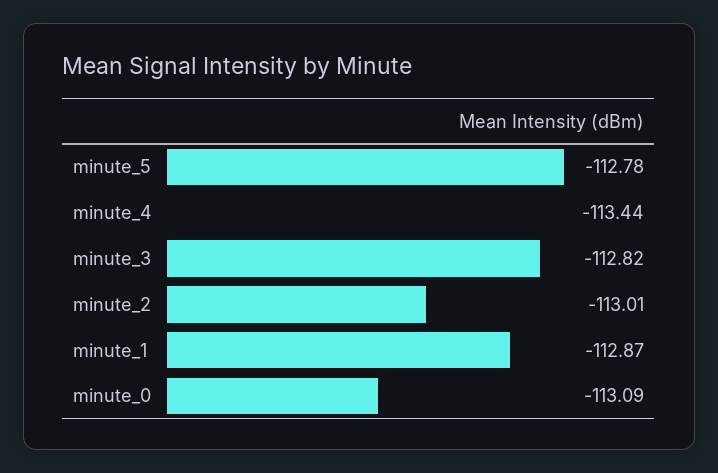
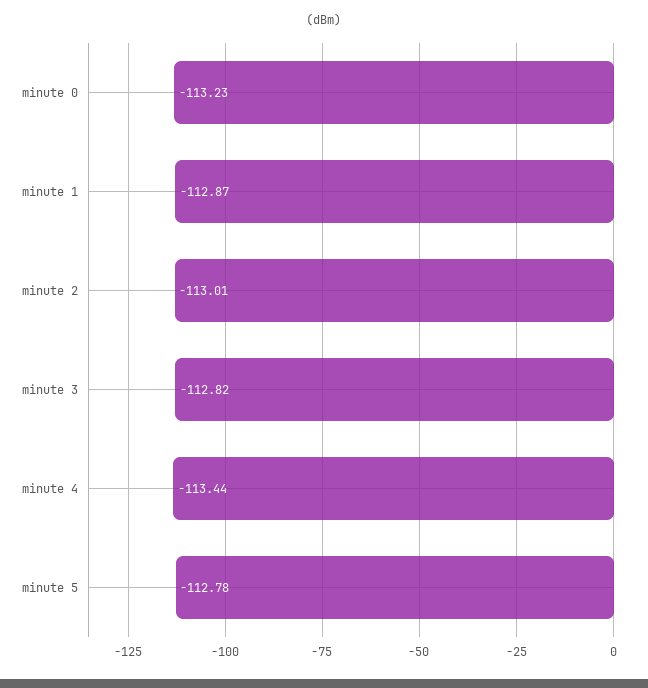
  {
    "minute_5": -112.78,
    "minute_4": -113.44,
    "minute_3": -112.82,
    "minute_2": -113.01,
    "minute_1": -112.87,
-   "minute_0": -113.09
+   "minute_0": -113.23
  }

